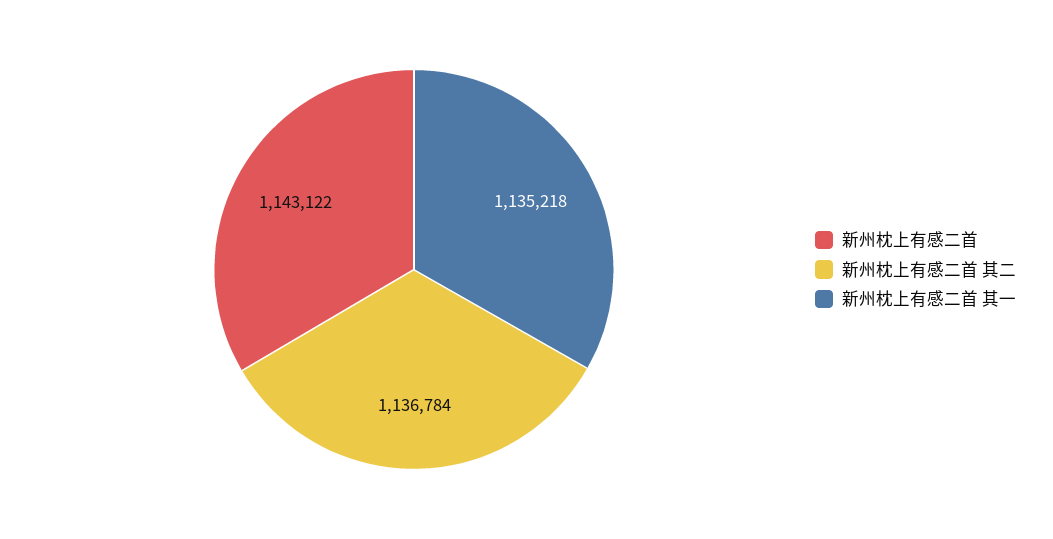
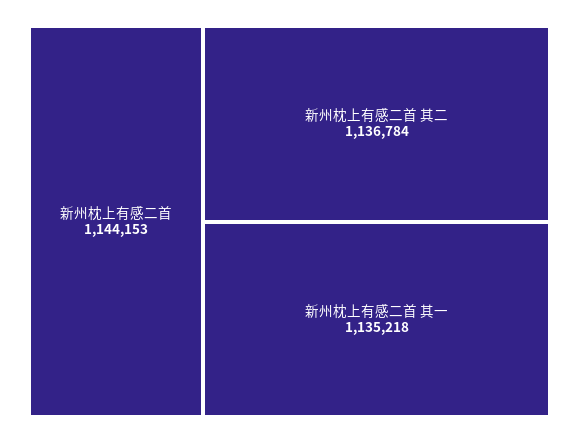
  {
-   "新州枕上有感二首": 1143122,
+   "新州枕上有感二首": 1144153,
    "新州枕上有感二首 其二": 1136784,
    "新州枕上有感二首 其一": 1135218
  }

